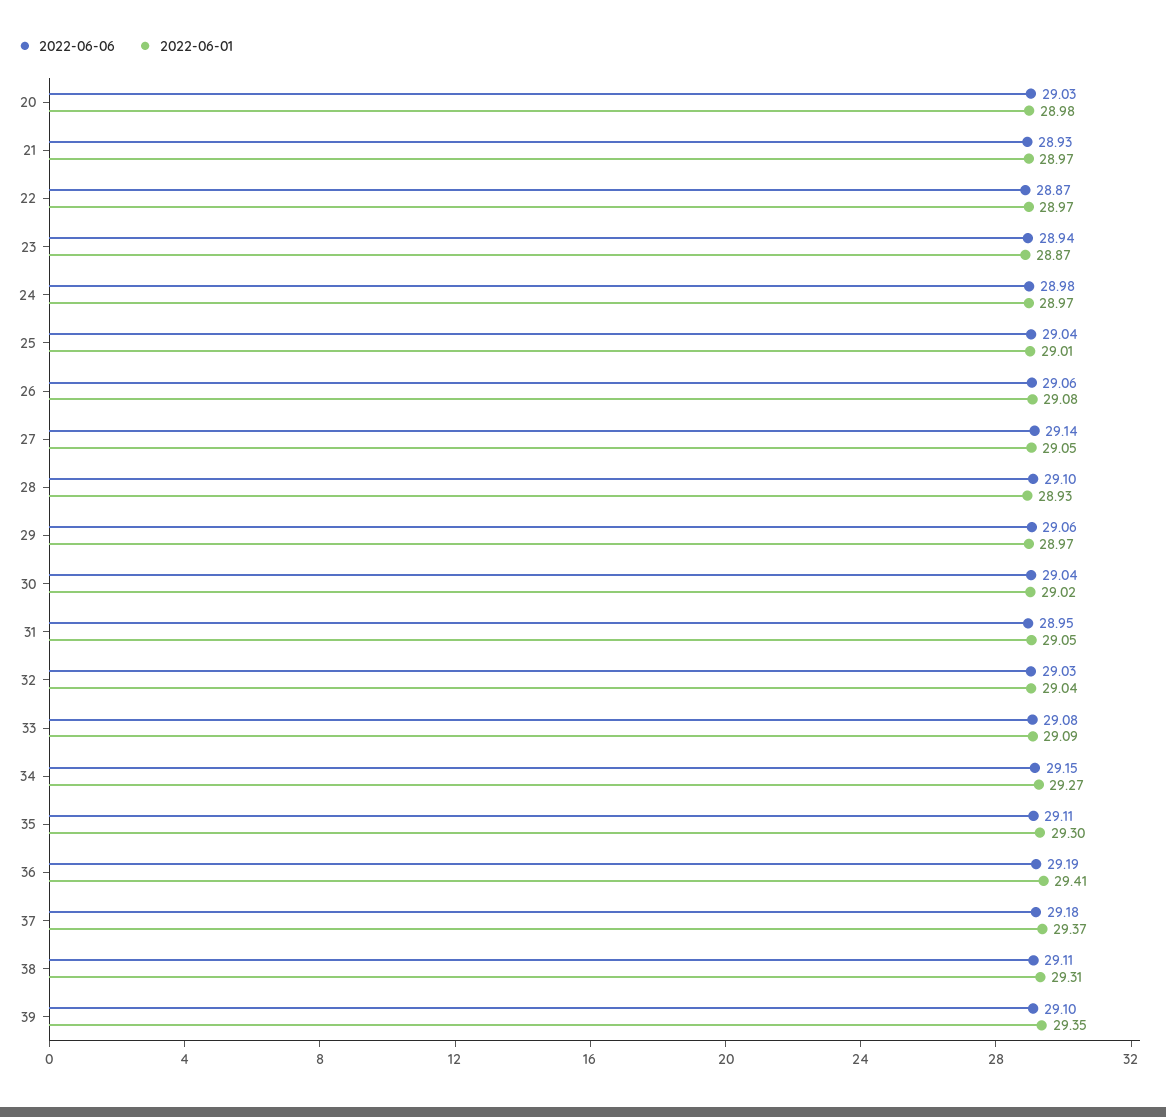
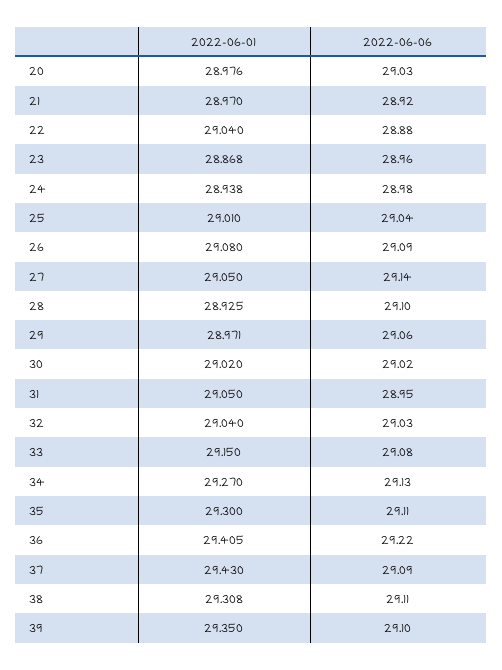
  {
    "2022-06-06": {
      "20": 29.03,
-     "21": 28.93,
+     "21": 28.92,
-     "22": 28.87,
+     "22": 28.88,
-     "23": 28.94,
+     "23": 28.96,
      "24": 28.98,
      "25": 29.04,
-     "26": 29.06,
+     "26": 29.09,
      "27": 29.14,
      "28": 29.1,
      "29": 29.06,
-     "30": 29.04,
+     "30": 29.02,
      "31": 28.95,
      "32": 29.03,
      "33": 29.08,
-     "34": 29.15,
+     "34": 29.13,
      "35": 29.11,
-     "36": 29.19,
+     "36": 29.22,
-     "37": 29.18,
+     "37": 29.09,
      "38": 29.11,
      "39": 29.1
    },
    "2022-06-01": {
      "20": 28.976,
      "21": 28.97,
-     "22": 28.97,
+     "22": 29.04,
      "23": 28.868,
-     "24": 28.97,
+     "24": 28.938,
      "25": 29.01,
      "26": 29.08,
      "27": 29.05,
      "28": 28.925,
      "29": 28.971,
      "30": 29.02,
      "31": 29.05,
      "32": 29.04,
-     "33": 29.09,
+     "33": 29.15,
      "34": 29.27,
      "35": 29.3,
      "36": 29.405,
-     "37": 29.37,
+     "37": 29.43,
      "38": 29.308,
      "39": 29.35
    }
  }

